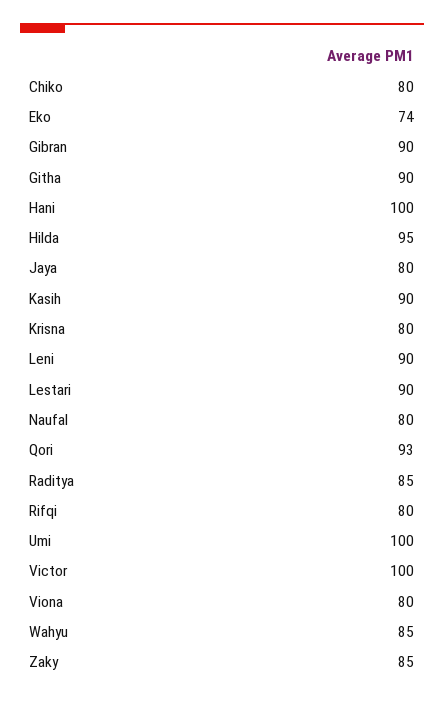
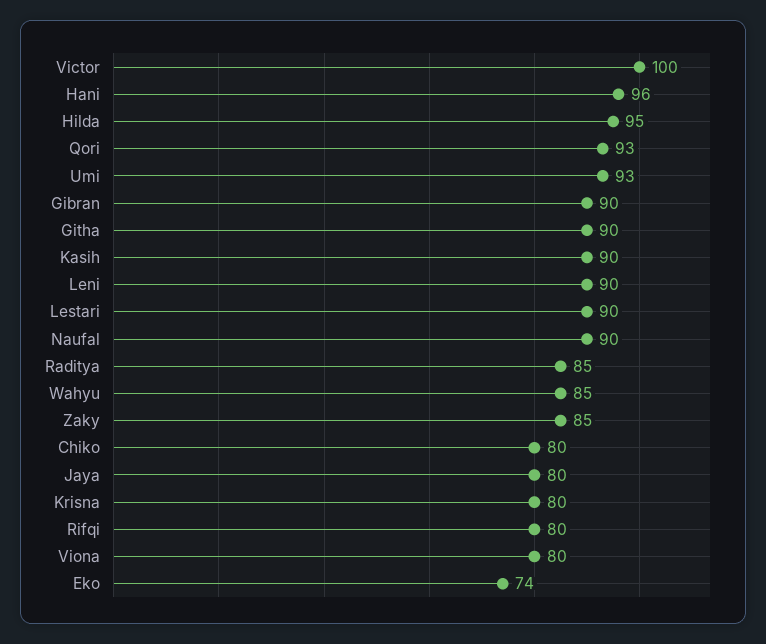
  {
    "Chiko": 80,
    "Eko": 74,
    "Gibran": 90,
    "Githa": 90,
-   "Hani": 100,
+   "Hani": 96,
    "Hilda": 95,
    "Jaya": 80,
    "Kasih": 90,
    "Krisna": 80,
    "Leni": 90,
    "Lestari": 90,
-   "Naufal": 80,
+   "Naufal": 90,
    "Qori": 93,
    "Raditya": 85,
    "Rifqi": 80,
-   "Umi": 100,
+   "Umi": 93,
    "Victor": 100,
    "Viona": 80,
    "Wahyu": 85,
    "Zaky": 85
  }

